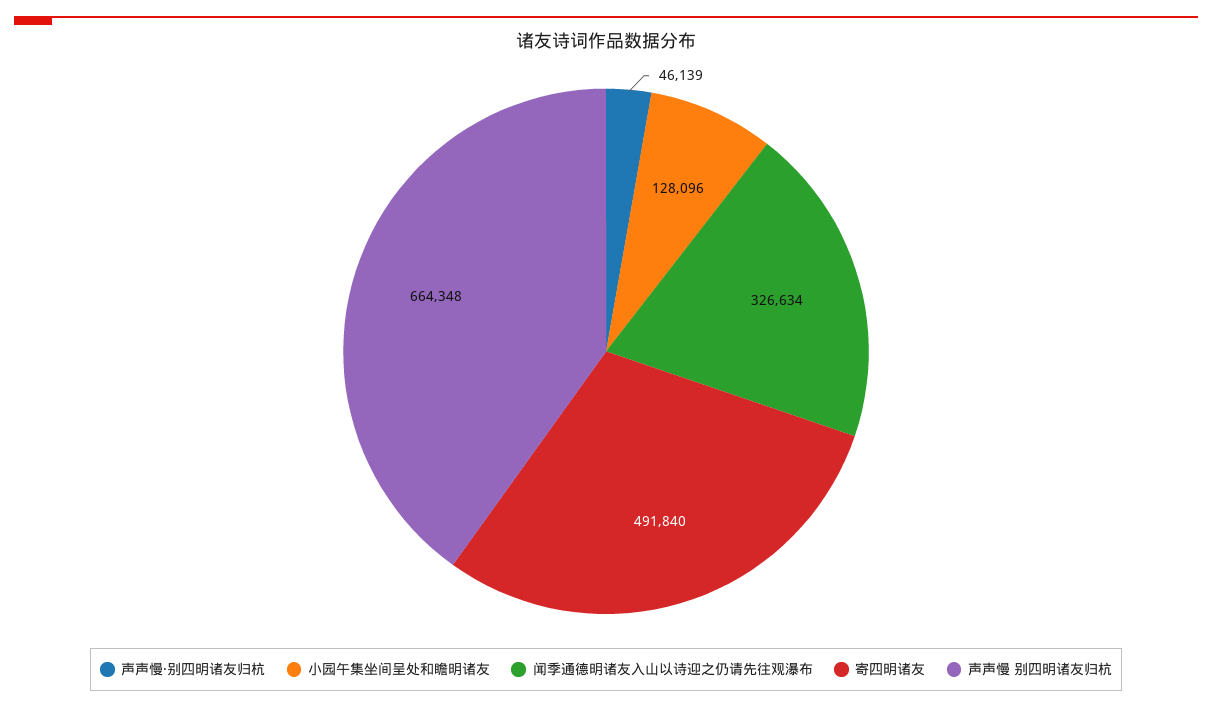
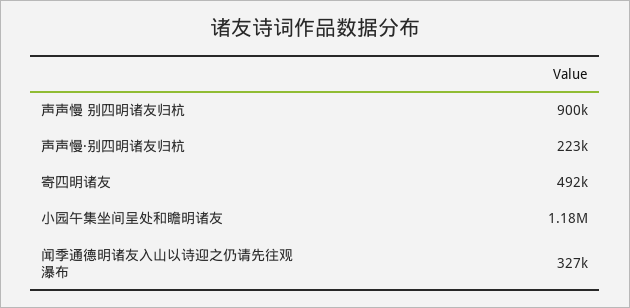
  {
-   "声声慢·别四明诸友归杭": 46139,
+   "声声慢·别四明诸友归杭": 223000,
-   "小园午集坐间呈处和瞻明诸友": 128096,
+   "小园午集坐间呈处和瞻明诸友": 1180000,
    "闻季通德明诸友入山以诗迎之仍请先往观瀑布": 326634,
    "寄四明诸友": 491840,
-   "声声慢 别四明诸友归杭": 664348
+   "声声慢 别四明诸友归杭": 900000
  }

